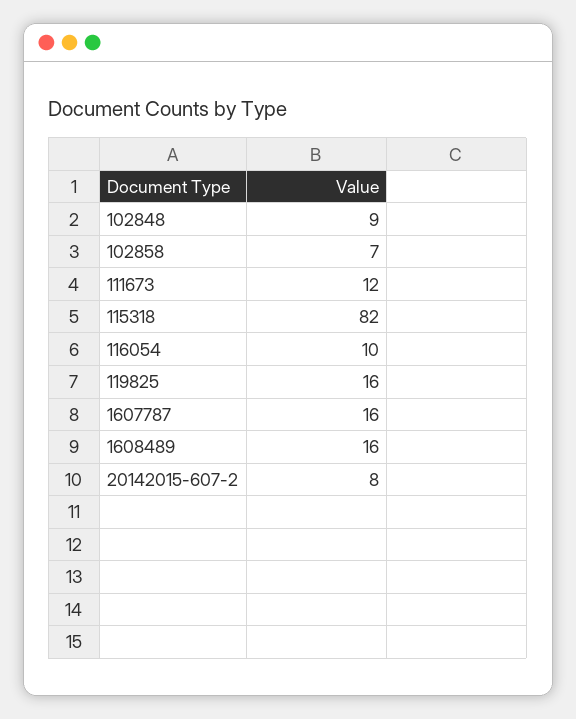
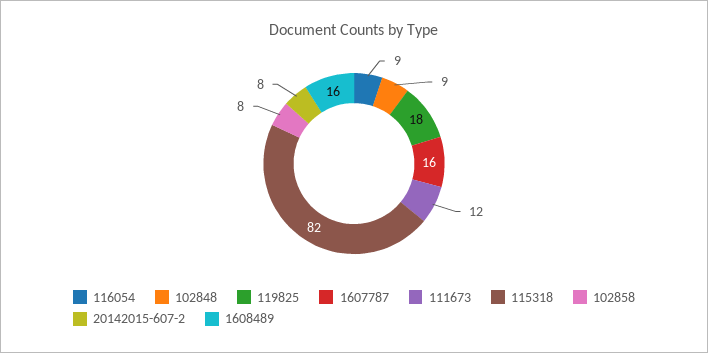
  {
    "102848": 9,
-   "102858": 7,
+   "102858": 8,
    "111673": 12,
    "115318": 82,
-   "116054": 10,
+   "116054": 9,
-   "119825": 16,
+   "119825": 18,
    "1607787": 16,
    "1608489": 16,
    "20142015-607-2": 8
  }

